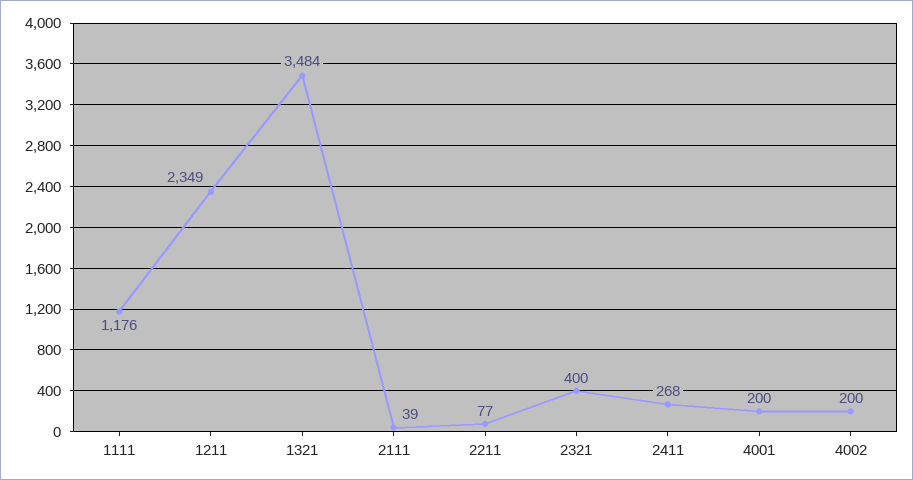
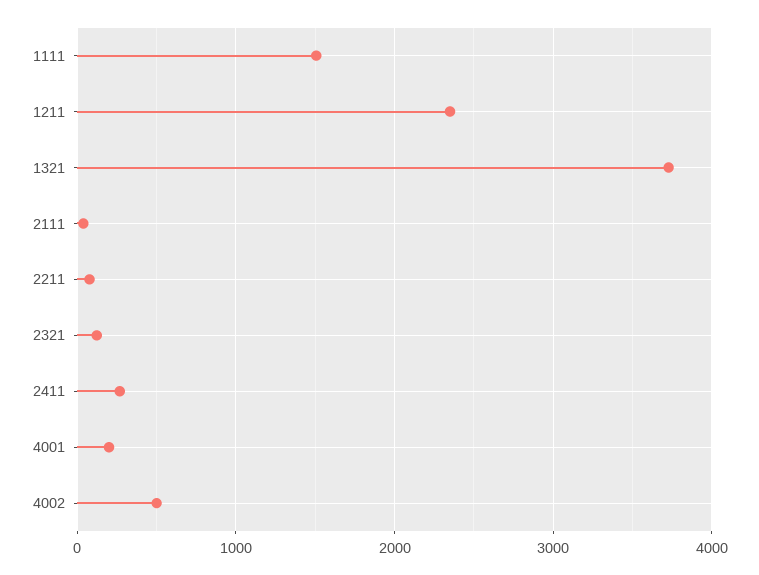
  {
-   "1111": 1176,
+   "1111": 1500,
    "1211": 2349,
-   "1321": 3484,
+   "1321": 3700,
    "2111": 39,
    "2211": 77,
-   "2321": 400,
+   "2321": 100,
    "2411": 268,
    "4001": 200,
-   "4002": 200
+   "4002": 500
  }

